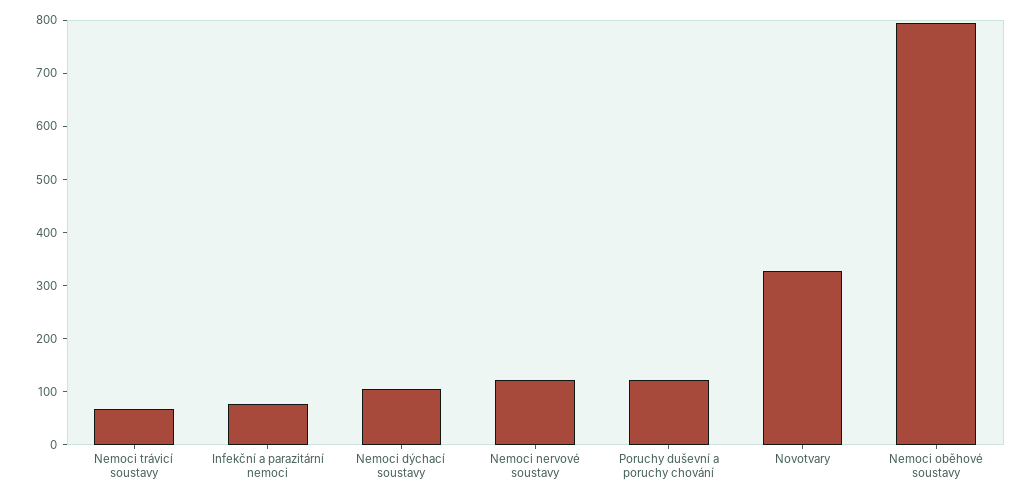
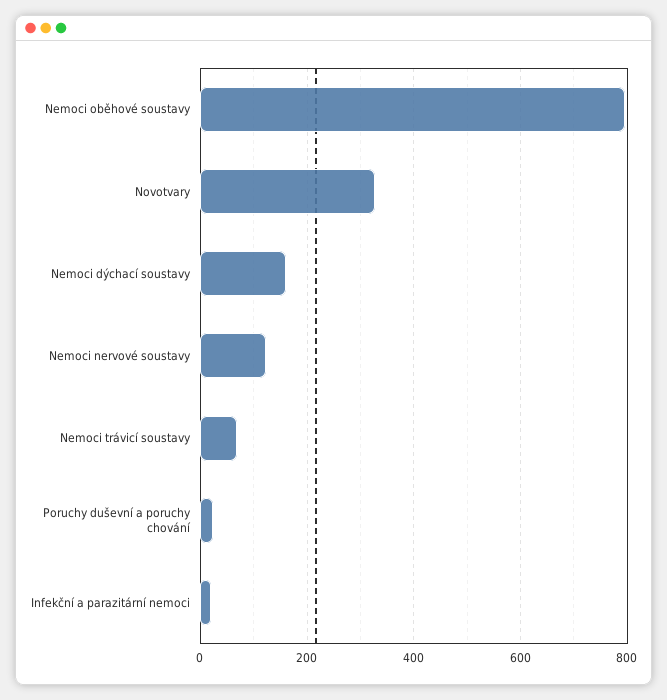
  {
    "Nemoci trávicí soustavy": 60,
-   "Infekční a parazitární nemoci": 80,
+   "Infekční a parazitární nemoci": 20,
-   "Nemoci dýchací soustavy": 100,
+   "Nemoci dýchací soustavy": 160,
    "Nemoci nervové soustavy": 120,
-   "Poruchy duševní a poruchy chování": 120,
+   "Poruchy duševní a poruchy chování": 20,
    "Novotvary": 320,
    "Nemoci oběhové soustavy": 800
  }

